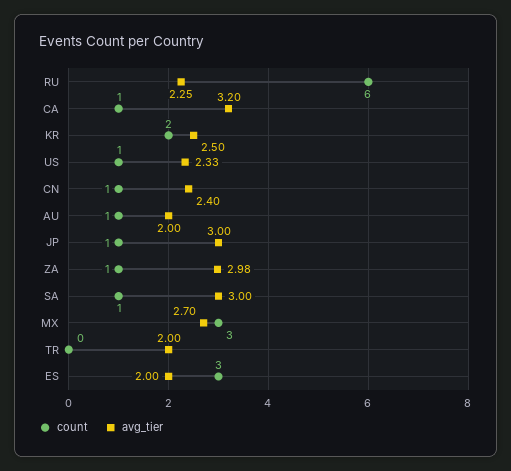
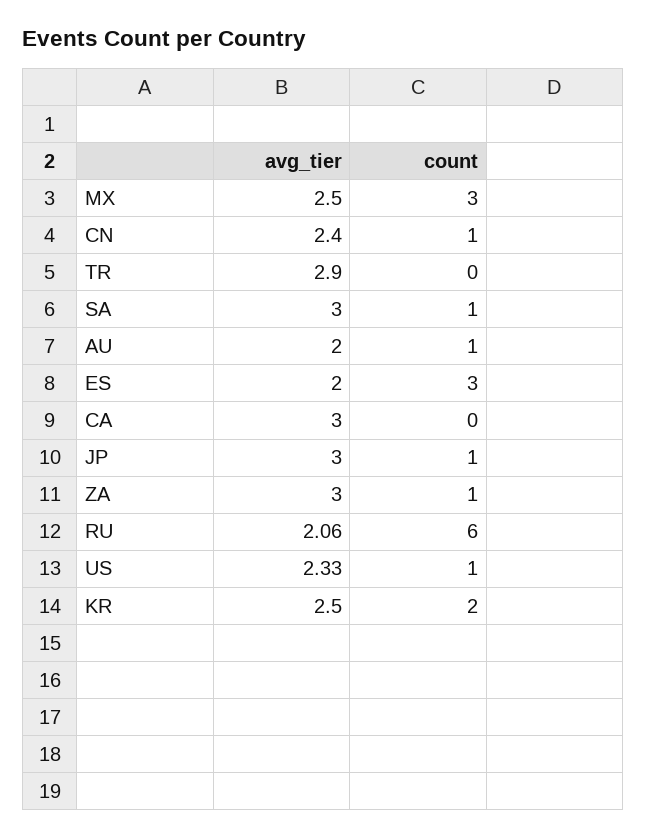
  {
    "count": {
      "RU": 6,
-     "CA": 1,
+     "CA": 0,
      "KR": 2,
      "US": 1,
      "CN": 1,
      "AU": 1,
      "JP": 1,
      "ZA": 1,
      "SA": 1,
      "MX": 3,
      "TR": 0,
      "ES": 3
    },
    "avg_tier": {
-     "RU": 2.25,
+     "RU": 2.06,
-     "CA": 3.2,
+     "CA": 3,
      "KR": 2.5,
      "US": 2.33,
      "CN": 2.4,
      "AU": 2,
      "JP": 3,
-     "ZA": 2.98,
+     "ZA": 3,
      "SA": 3,
-     "MX": 2.7,
+     "MX": 2.5,
-     "TR": 2,
+     "TR": 2.9,
      "ES": 2
    }
  }

